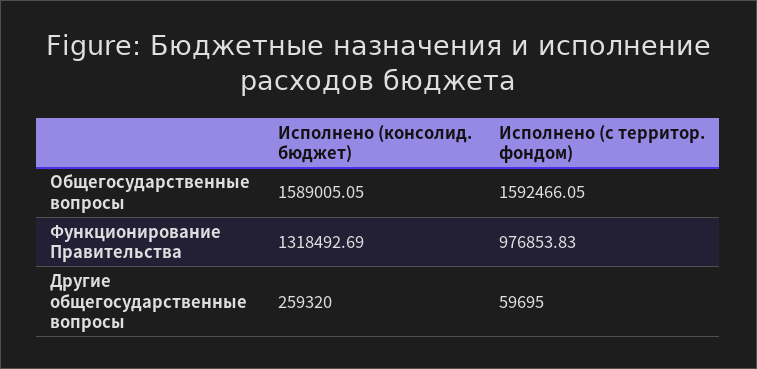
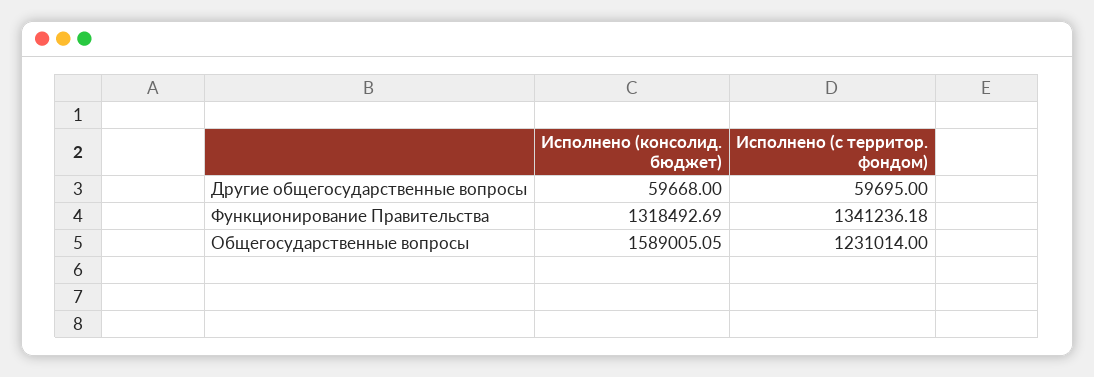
  {
    "Исполнено (консолид. бюджет)": {
      "Общегосударственные вопросы": 1589005.05,
      "Функционирование Правительства": 1318492.69,
-     "Другие общегосударственные вопросы": 259320
+     "Другие общегосударственные вопросы": 59668
    },
    "Исполнено (с территор. фондом)": {
-     "Общегосударственные вопросы": 1592466.05,
+     "Общегосударственные вопросы": 1231014,
-     "Функционирование Правительства": 976853.83,
+     "Функционирование Правительства": 1341236.18,
      "Другие общегосударственные вопросы": 59695
    }
  }

